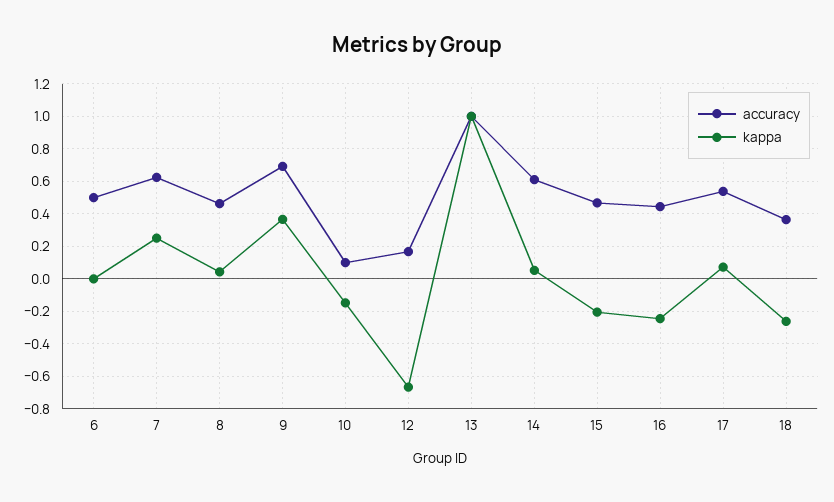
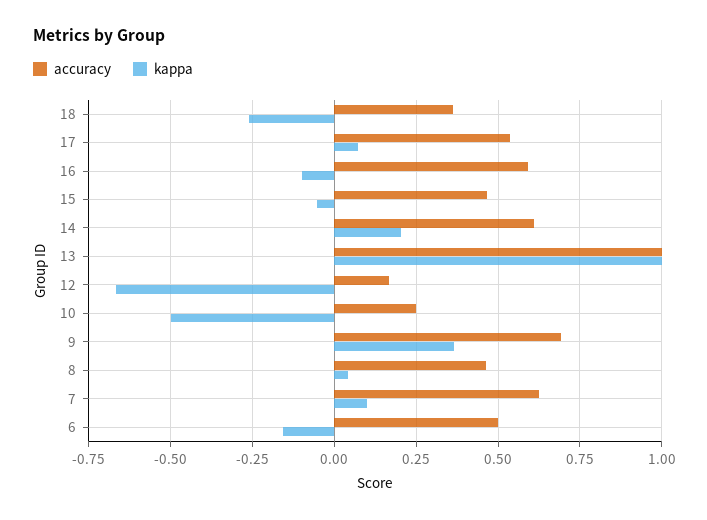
  {
    "accuracy": {
      "6": 0.5,
      "7": 0.625,
      "8": 0.45,
      "9": 0.7,
-     "10": 0.1,
+     "10": 0.25,
      "12": 0.175,
      "13": 1,
      "14": 0.6,
      "15": 0.475,
-     "16": 0.45,
+     "16": 0.6,
      "17": 0.55,
      "18": 0.375
    },
    "kappa": {
-     "6": 0,
+     "6": -0.15,
-     "7": 0.25,
+     "7": 0.1,
      "8": 0.05,
      "9": 0.375,
-     "10": -0.15,
+     "10": -0.5,
      "12": -0.675,
      "13": 1,
-     "14": 0.05,
+     "14": 0.2,
-     "15": -0.2,
+     "15": -0.05,
-     "16": -0.25,
+     "16": -0.1,
      "17": 0.075,
      "18": -0.25
    }
  }

